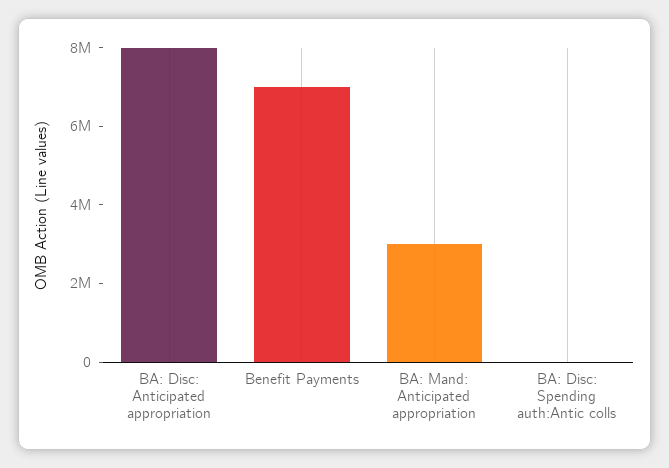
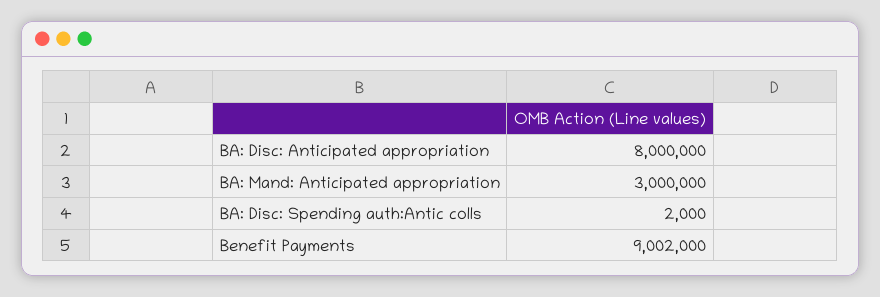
  {
    "BA: Disc: Anticipated appropriation": 8000000,
-   "Benefit Payments": 7000000,
+   "Benefit Payments": 9002000,
    "BA: Mand: Anticipated appropriation": 3000000,
    "BA: Disc: Spending auth:Antic colls": 2000
  }

